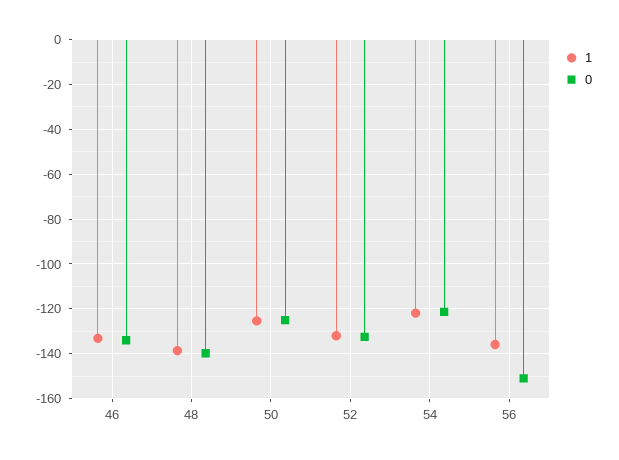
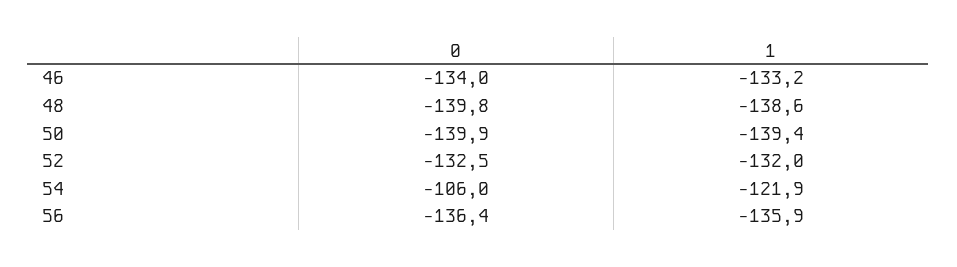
  {
    "1": {
      "46": -133.2,
      "48": -138.6,
-     "50": -125,
+     "50": -139.4,
      "52": -132,
      "54": -121.9,
      "56": -135.9
    },
    "0": {
      "46": -134,
      "48": -139.8,
-     "50": -125,
+     "50": -139.9,
      "52": -132.5,
-     "54": -120,
+     "54": -106,
-     "56": -150
+     "56": -136.4
    }
  }

